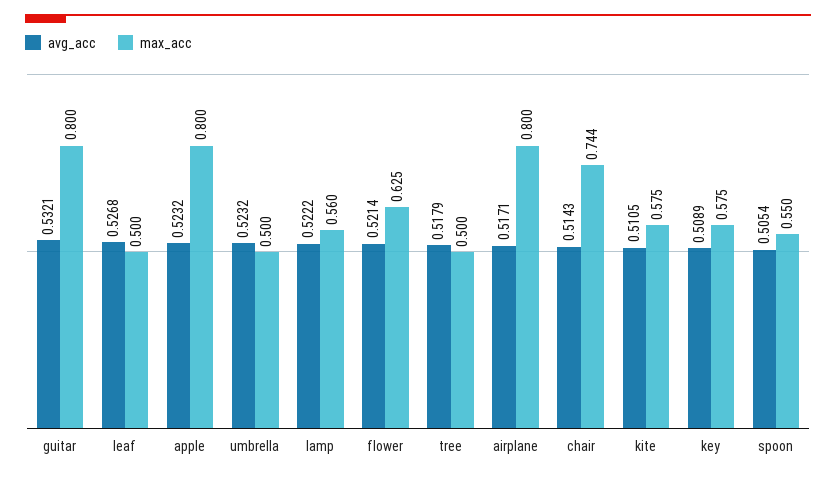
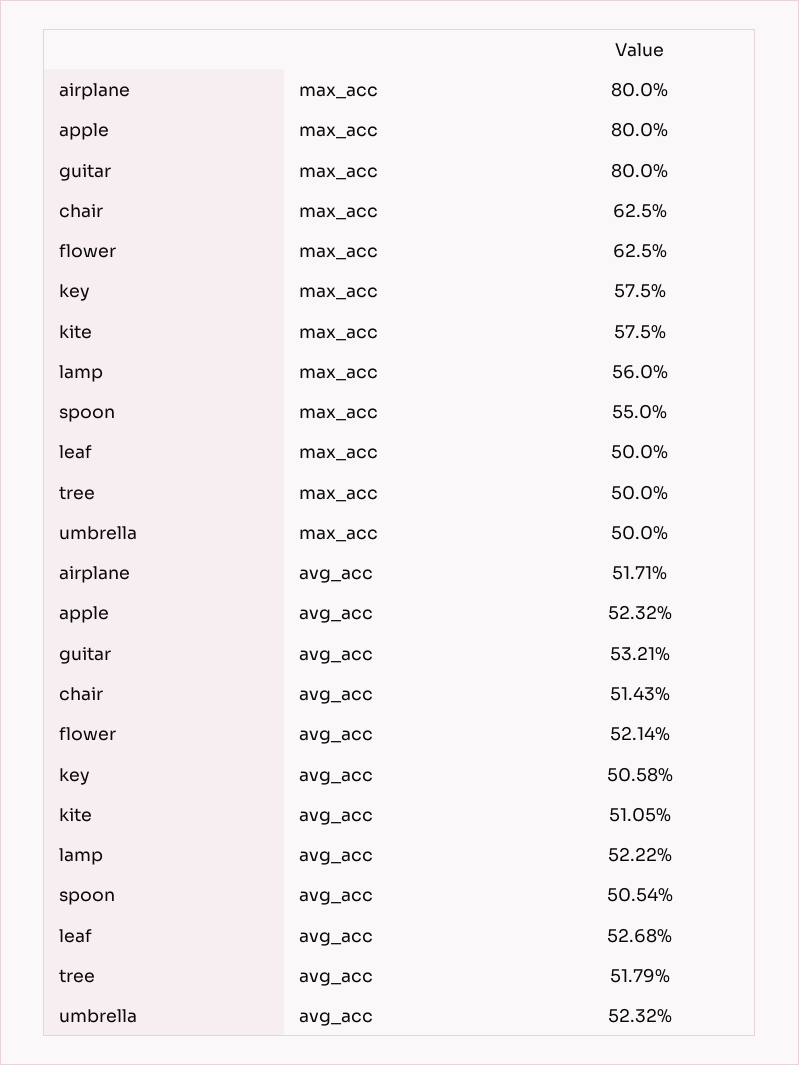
  {
    "avg_acc": {
      "guitar": 0.5321,
      "leaf": 0.5268,
      "apple": 0.5232,
      "umbrella": 0.5232,
      "lamp": 0.5222,
      "flower": 0.5214,
      "tree": 0.5179,
      "airplane": 0.5171,
      "chair": 0.5143,
      "kite": 0.5105,
-     "key": 0.5089,
+     "key": 0.5058,
      "spoon": 0.5054
    },
    "max_acc": {
      "guitar": 0.8,
      "leaf": 0.5,
      "apple": 0.8,
      "umbrella": 0.5,
      "lamp": 0.56,
      "flower": 0.625,
      "tree": 0.5,
      "airplane": 0.8,
-     "chair": 0.744,
+     "chair": 0.625,
      "kite": 0.575,
      "key": 0.575,
      "spoon": 0.55
    }
  }

